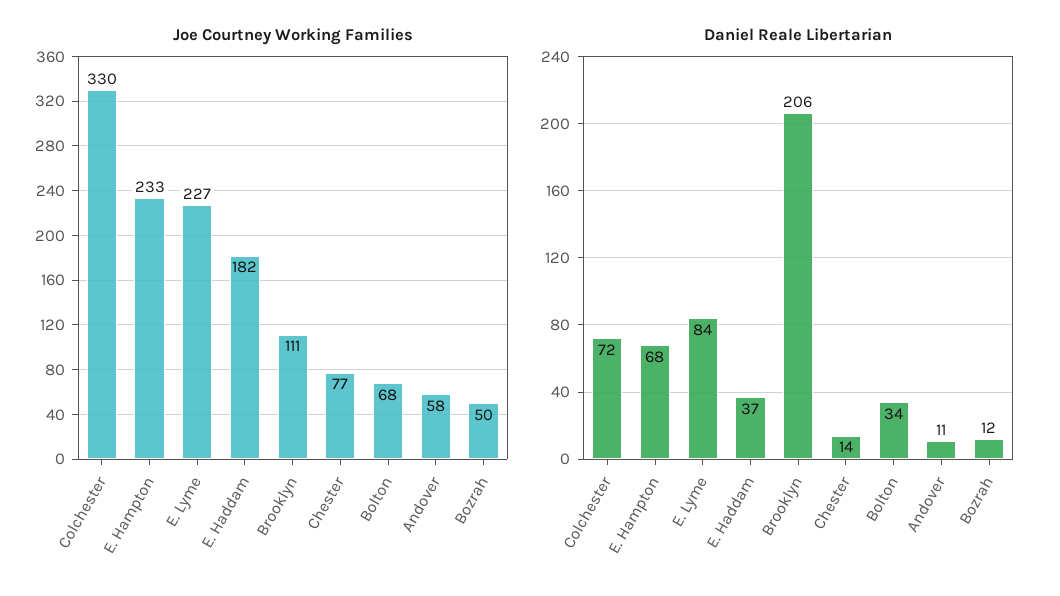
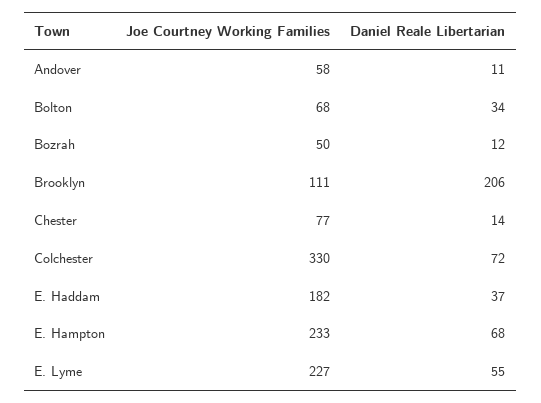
  {
    "Joe Courtney Working Families": {
      "Colchester": 330,
      "E. Hampton": 233,
      "E. Lyme": 227,
      "E. Haddam": 182,
      "Brooklyn": 111,
      "Chester": 77,
      "Bolton": 68,
      "Andover": 58,
      "Bozrah": 50
    },
    "Daniel Reale Libertarian": {
      "Colchester": 72,
      "E. Hampton": 68,
-     "E. Lyme": 84,
+     "E. Lyme": 55,
      "E. Haddam": 37,
      "Brooklyn": 206,
      "Chester": 14,
      "Bolton": 34,
      "Andover": 11,
      "Bozrah": 12
    }
  }

